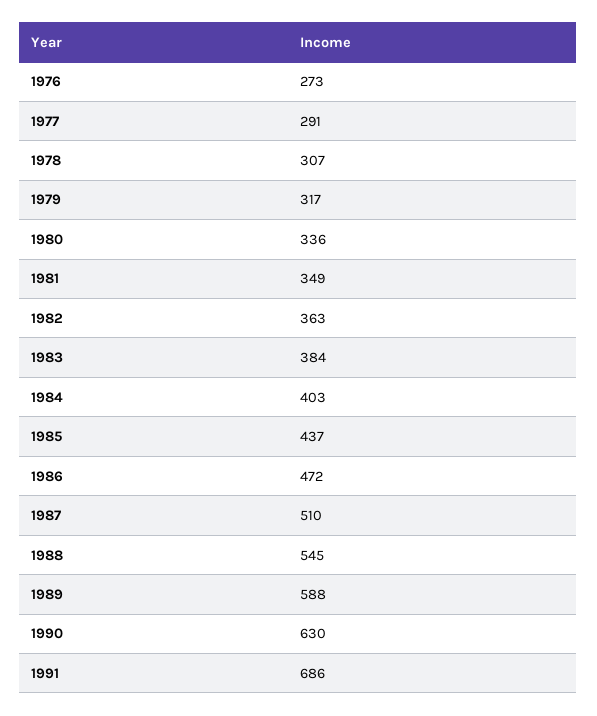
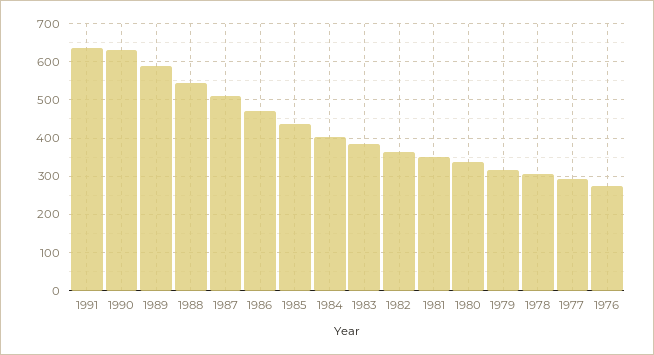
  {
    "1976": 273,
    "1977": 291,
    "1978": 307,
    "1979": 317,
    "1980": 336,
    "1981": 349,
    "1982": 363,
    "1983": 384,
    "1984": 403,
    "1985": 437,
    "1986": 472,
    "1987": 510,
    "1988": 545,
    "1989": 588,
    "1990": 630,
-   "1991": 686
+   "1991": 640
  }

